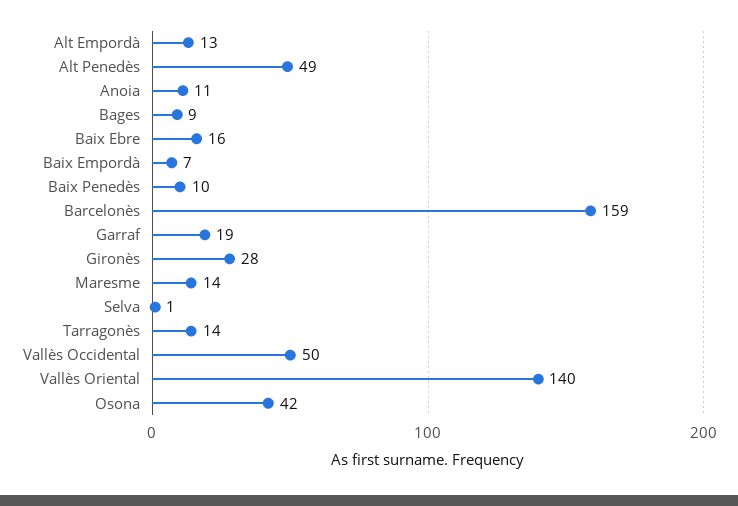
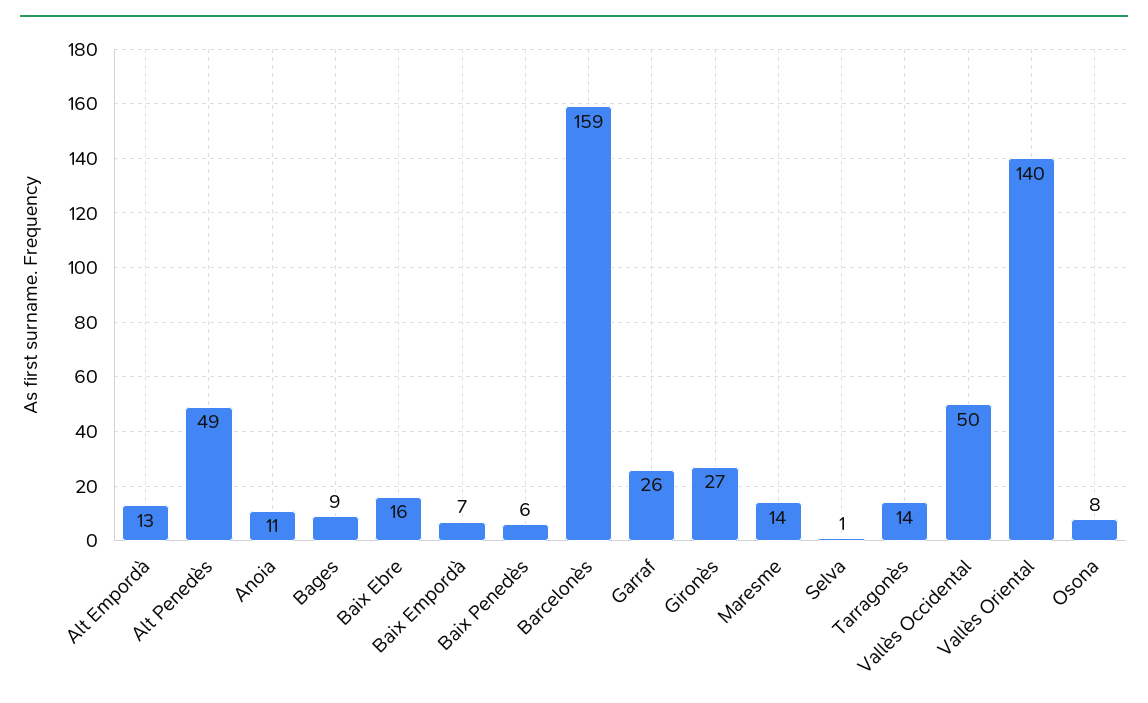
  {
    "Alt Empordà": 13,
    "Alt Penedès": 49,
    "Anoia": 11,
    "Bages": 9,
    "Baix Ebre": 16,
    "Baix Empordà": 7,
-   "Baix Penedès": 10,
+   "Baix Penedès": 6,
    "Barcelonès": 159,
-   "Garraf": 19,
+   "Garraf": 26,
-   "Gironès": 28,
+   "Gironès": 27,
    "Maresme": 14,
    "Selva": 1,
    "Tarragonès": 14,
    "Vallès Occidental": 50,
    "Vallès Oriental": 140,
-   "Osona": 42
+   "Osona": 8
  }

